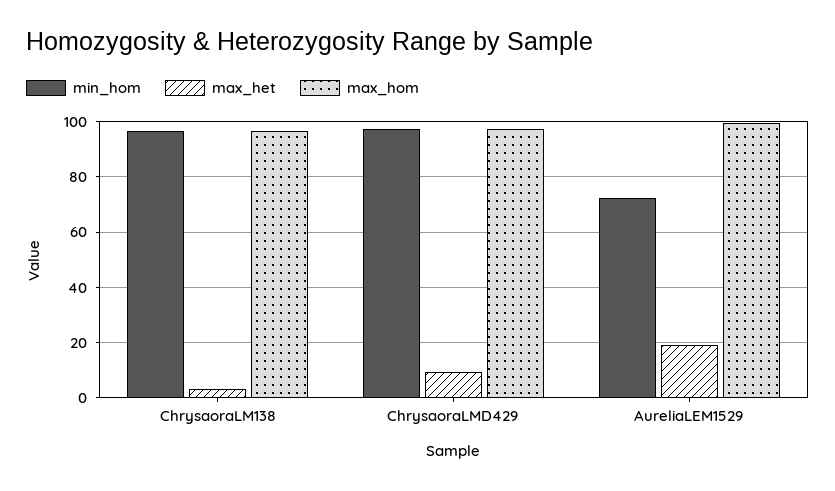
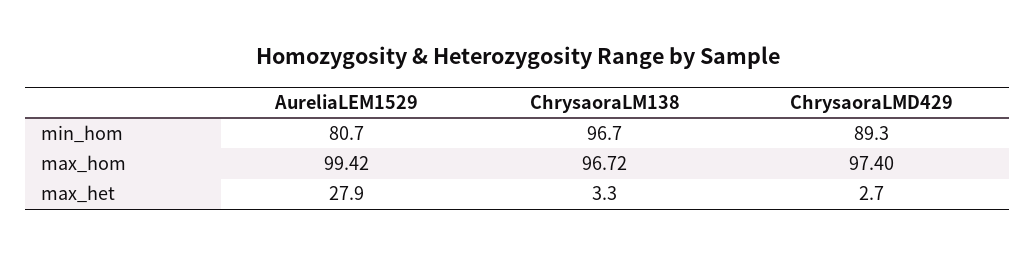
  {
    "min_hom": {
      "ChrysaoraLM138": 96.7,
-     "ChrysaoraLMD429": 97.5,
+     "ChrysaoraLMD429": 89.3,
-     "AureliaLEM1529": 72.5
+     "AureliaLEM1529": 80.7
    },
    "max_het": {
      "ChrysaoraLM138": 3.3,
-     "ChrysaoraLMD429": 10,
+     "ChrysaoraLMD429": 2.7,
-     "AureliaLEM1529": 20
+     "AureliaLEM1529": 27.9
    },
    "max_hom": {
      "ChrysaoraLM138": 96.72,
      "ChrysaoraLMD429": 97.4,
      "AureliaLEM1529": 99.42
    }
  }

